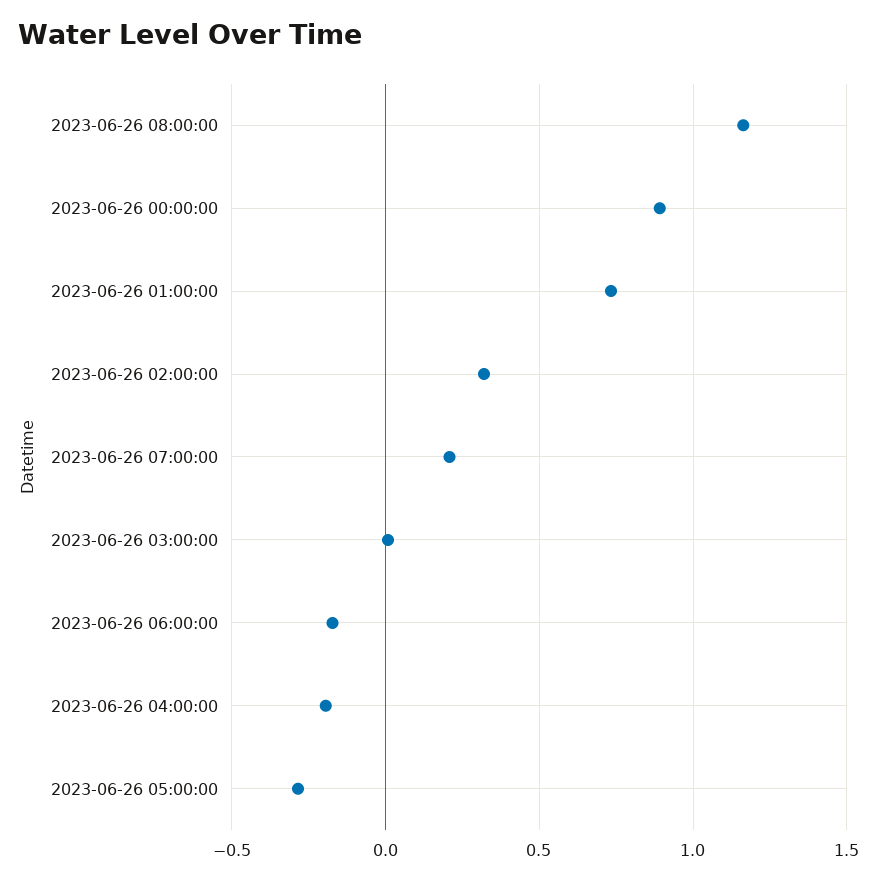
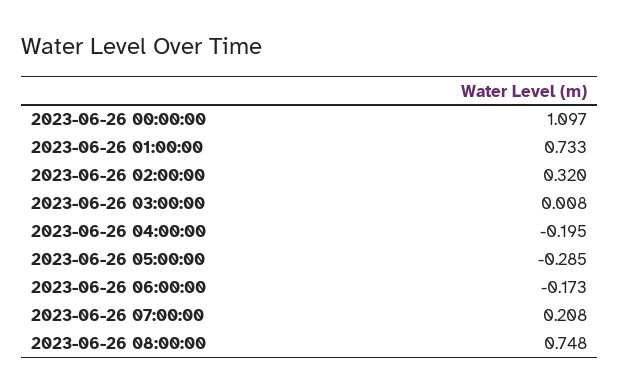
  {
-   "2023-06-26 08:00:00": 1.15,
+   "2023-06-26 08:00:00": 0.748,
-   "2023-06-26 00:00:00": 0.9,
+   "2023-06-26 00:00:00": 1.097,
    "2023-06-26 01:00:00": 0.733,
    "2023-06-26 02:00:00": 0.32,
    "2023-06-26 07:00:00": 0.208,
    "2023-06-26 03:00:00": 0.008,
    "2023-06-26 06:00:00": -0.173,
    "2023-06-26 04:00:00": -0.195,
    "2023-06-26 05:00:00": -0.285
  }

